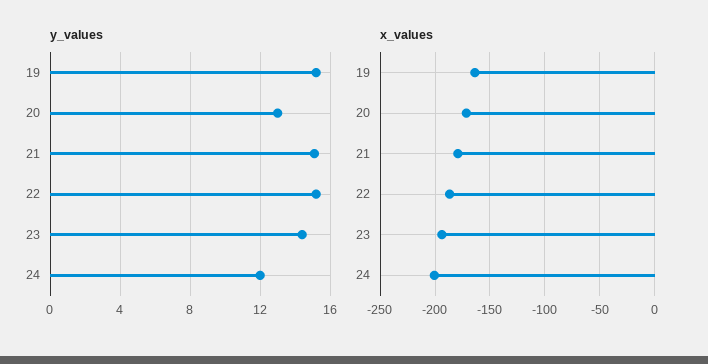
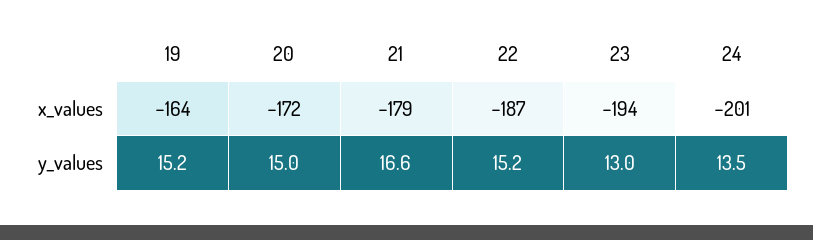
  {
    "y_values": {
      "19": 15.2,
-     "20": 13,
+     "20": 15,
-     "21": 15,
+     "21": 16.6,
      "22": 15.2,
-     "23": 14.5,
+     "23": 13,
-     "24": 12
+     "24": 13.5
    },
    "x_values": {
      "19": -164,
      "20": -172,
      "21": -179,
      "22": -187,
      "23": -194,
      "24": -201
    }
  }

